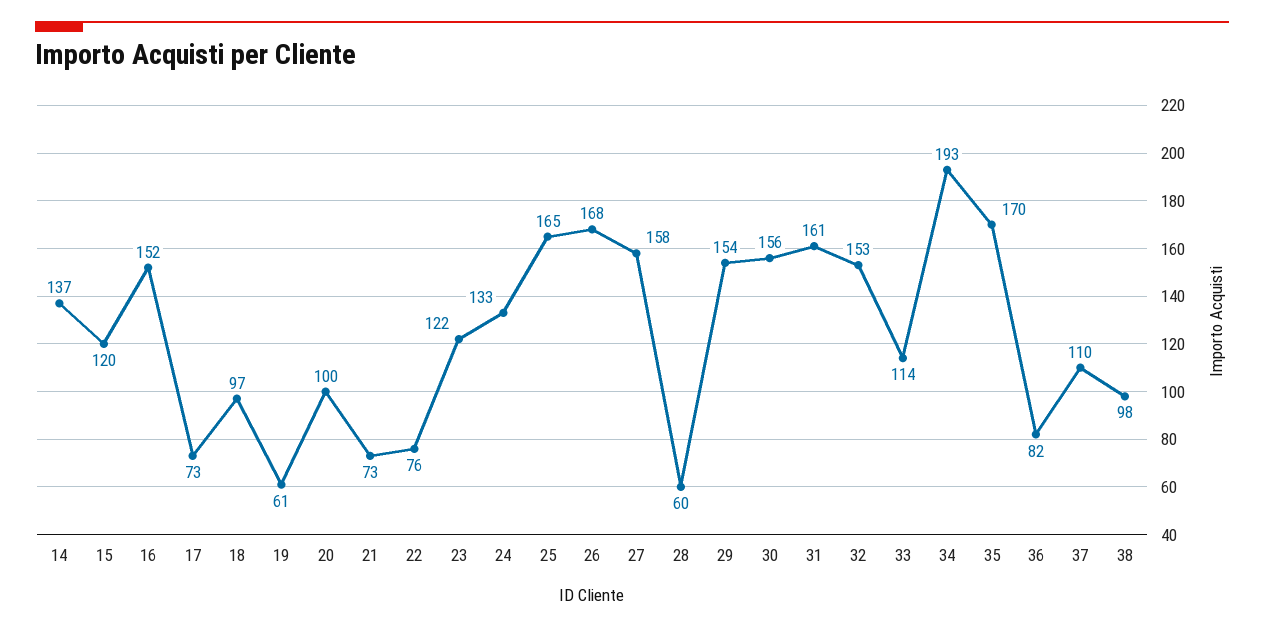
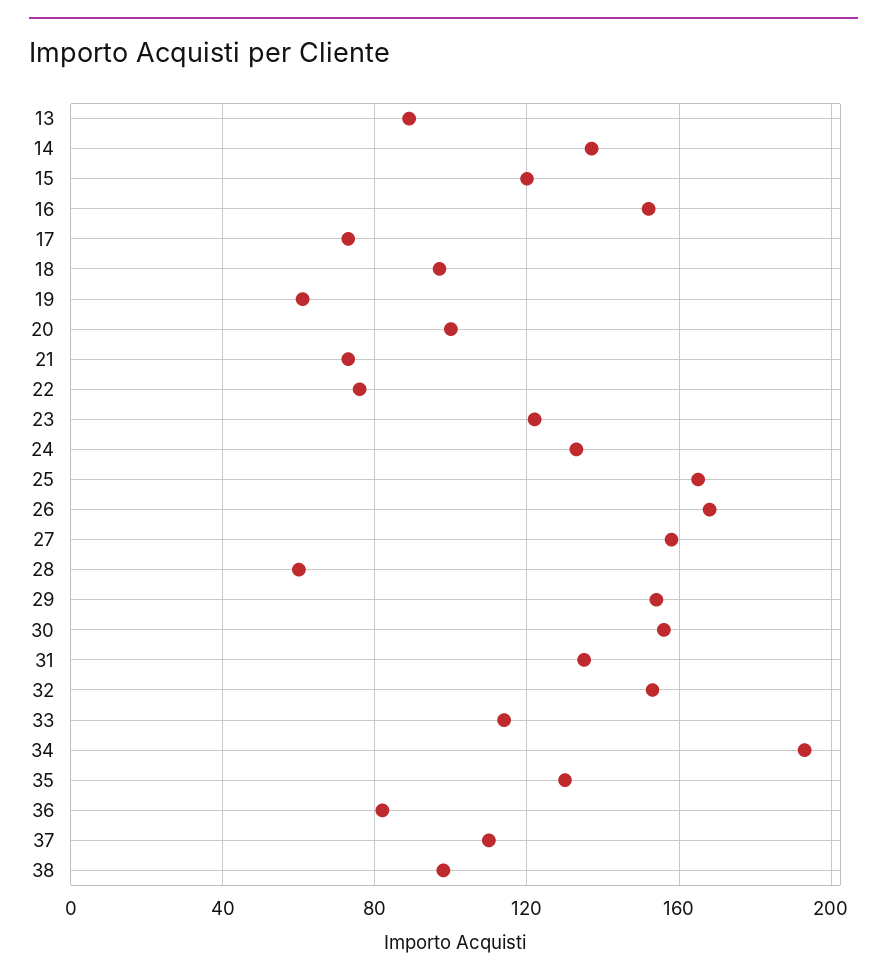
  {
    "14": 137,
    "15": 120,
    "16": 152,
    "17": 73,
    "18": 97,
    "19": 61,
    "20": 100,
    "21": 73,
    "22": 76,
    "23": 122,
    "24": 133,
    "25": 165,
    "26": 168,
    "27": 158,
    "28": 60,
    "29": 154,
    "30": 156,
-   "31": 161,
+   "31": 135,
    "32": 153,
    "33": 114,
    "34": 193,
-   "35": 170,
+   "35": 130,
    "36": 82,
    "37": 110,
-   "38": 98
+   "38": 98,
+   "13": 90
  }

